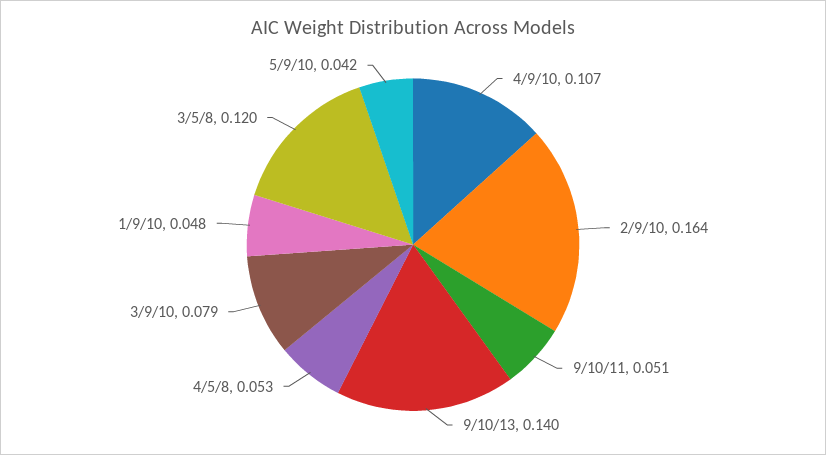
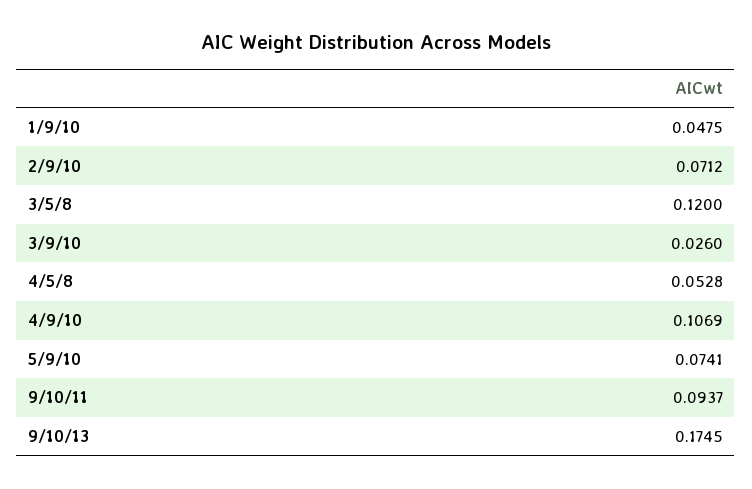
  {
    "4/9/10": 0.1069,
-   "2/9/10": 0.164,
+   "2/9/10": 0.0712,
-   "9/10/11": 0.051,
+   "9/10/11": 0.0937,
-   "9/10/13": 0.14,
+   "9/10/13": 0.1745,
    "4/5/8": 0.0528,
-   "3/9/10": 0.079,
+   "3/9/10": 0.026,
    "1/9/10": 0.0475,
    "3/5/8": 0.12,
-   "5/9/10": 0.042
+   "5/9/10": 0.0741
  }

